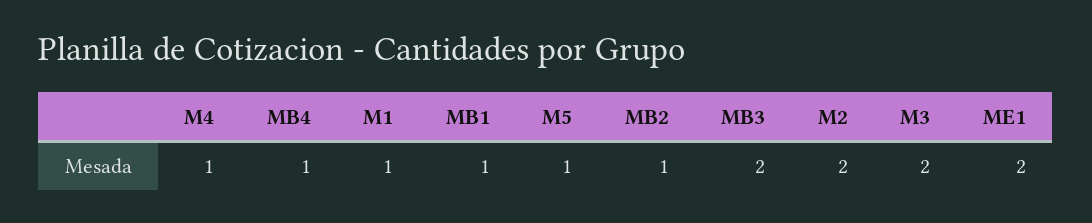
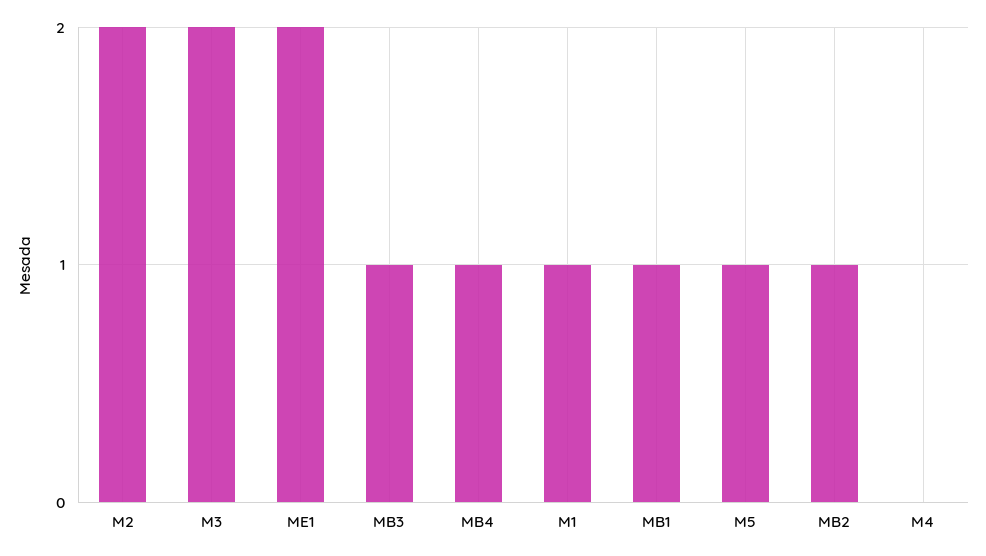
  {
-   "M4": 1,
+   "M4": 0,
    "MB4": 1,
    "M1": 1,
    "MB1": 1,
    "M5": 1,
    "MB2": 1,
-   "MB3": 2,
+   "MB3": 1,
    "M2": 2,
    "M3": 2,
    "ME1": 2
  }

